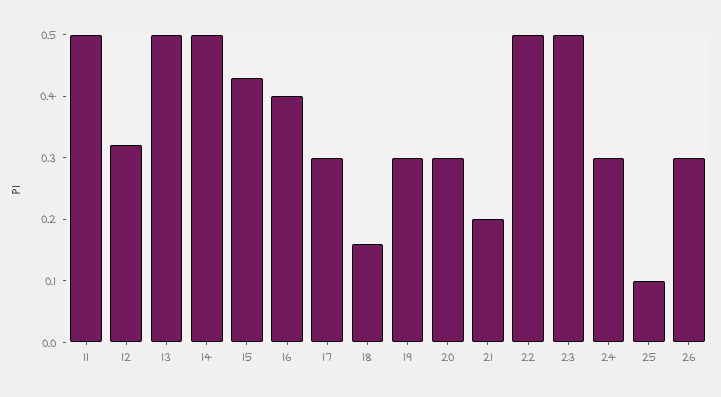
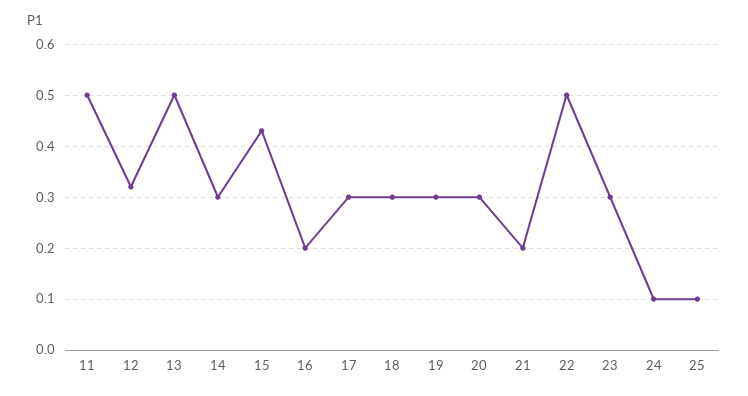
  {
    "11": 0.5,
    "12": 0.3,
    "13": 0.5,
-   "14": 0.5,
+   "14": 0.3,
    "15": 0.45,
-   "16": 0.4,
+   "16": 0.2,
    "17": 0.3,
-   "18": 0.15,
+   "18": 0.3,
    "19": 0.3,
    "20": 0.3,
    "21": 0.2,
    "22": 0.5,
-   "23": 0.5,
+   "23": 0.3,
-   "24": 0.3,
+   "24": 0.1,
-   "25": 0.1,
+   "25": 0.1
-   "26": 0.3
  }

